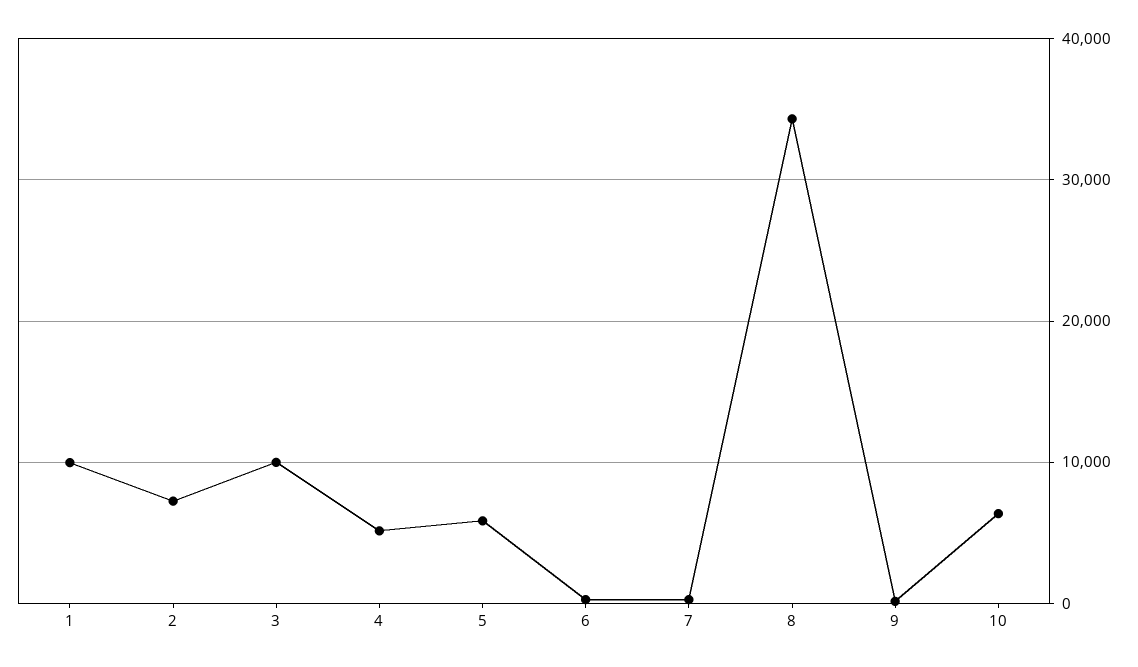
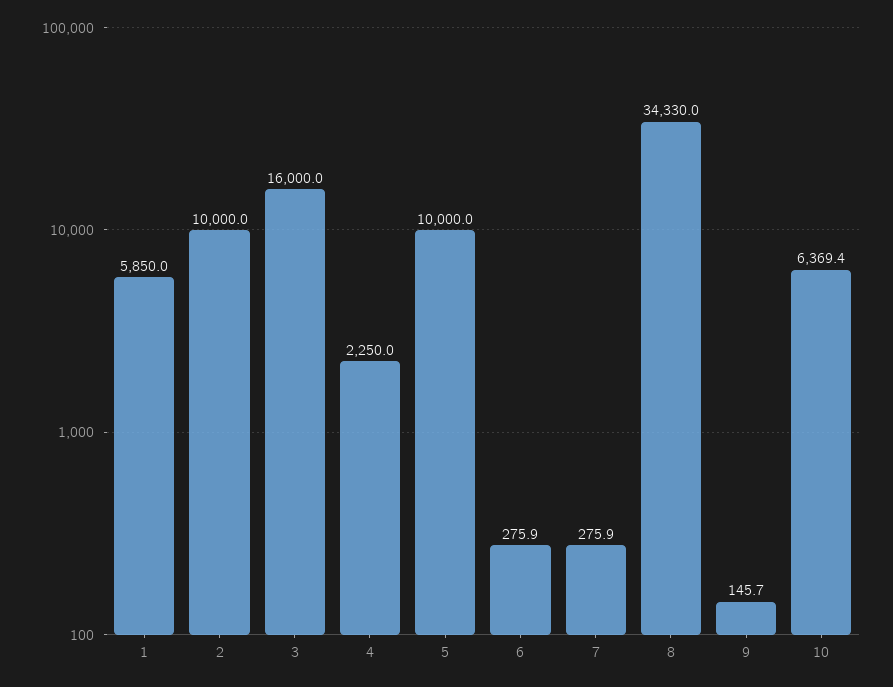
  {
-   "1": 10000,
+   "1": 5850,
-   "2": 7000,
+   "2": 10000,
-   "3": 10000,
+   "3": 16000,
-   "4": 5000,
+   "4": 2250,
-   "5": 6000,
+   "5": 10000,
    "6": 275.9,
    "7": 275.9,
    "8": 34330,
    "9": 145.7,
    "10": 6369.4
  }

